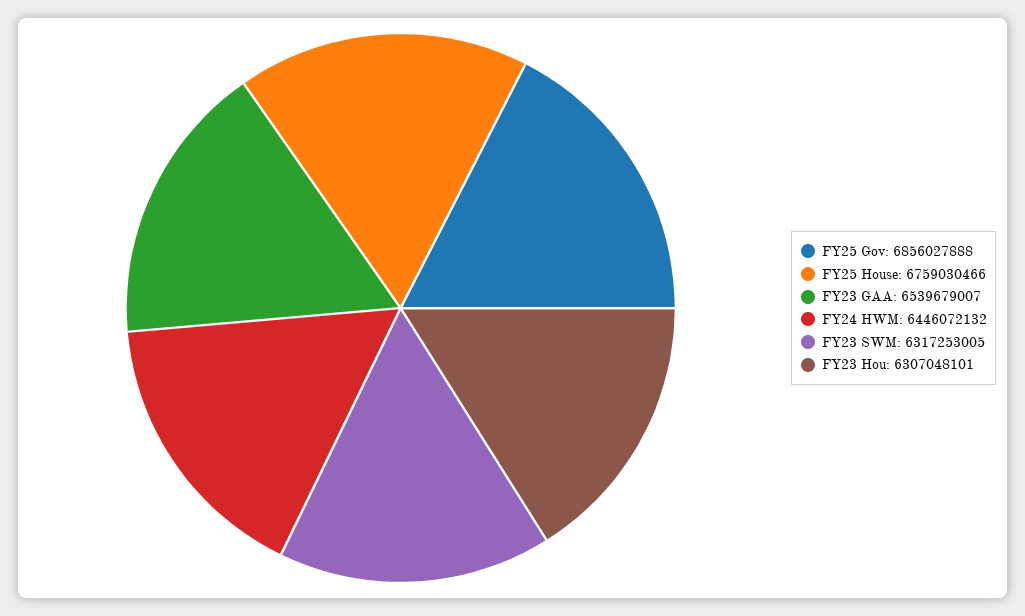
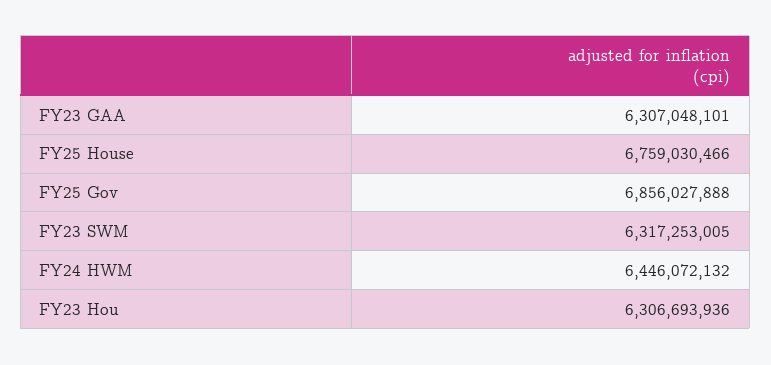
  {
    "FY25 Gov": 6856027888,
    "FY25 House": 6759030466,
-   "FY23 GAA": 6539679007,
+   "FY23 GAA": 6307048101,
    "FY24 HWM": 6446072132,
    "FY23 SWM": 6317253005,
-   "FY23 Hou": 6307048101
+   "FY23 Hou": 6306693936
  }

